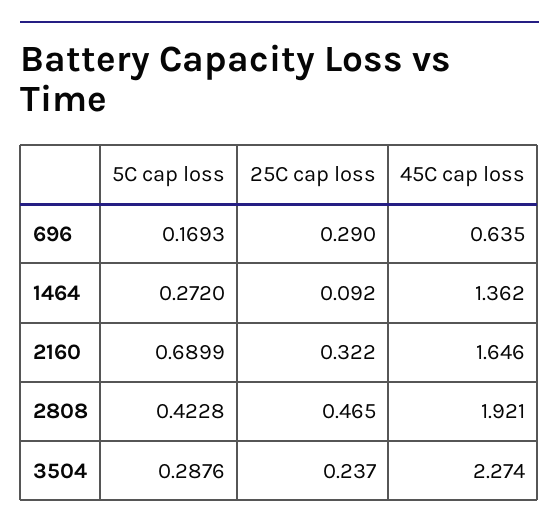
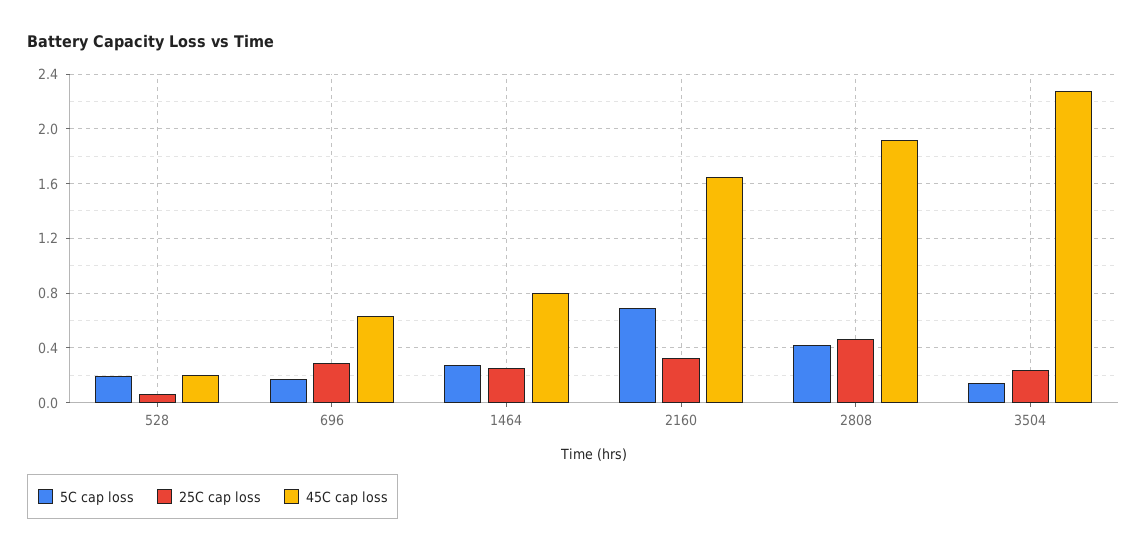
  {
    "5C cap loss": {
      "696": 0.1693,
      "1464": 0.272,
      "2160": 0.6899,
      "2808": 0.4228,
-     "3504": 0.2876
+     "3504": 0.15,
+     "528": 0.2
    },
    "25C cap loss": {
      "696": 0.29,
-     "1464": 0.092,
+     "1464": 0.25,
      "2160": 0.322,
      "2808": 0.465,
-     "3504": 0.237
+     "3504": 0.237,
+     "528": 0.05
    },
    "45C cap loss": {
      "696": 0.635,
-     "1464": 1.362,
+     "1464": 0.8,
      "2160": 1.646,
      "2808": 1.921,
-     "3504": 2.274
+     "3504": 2.274,
+     "528": 0.2
    }
  }

